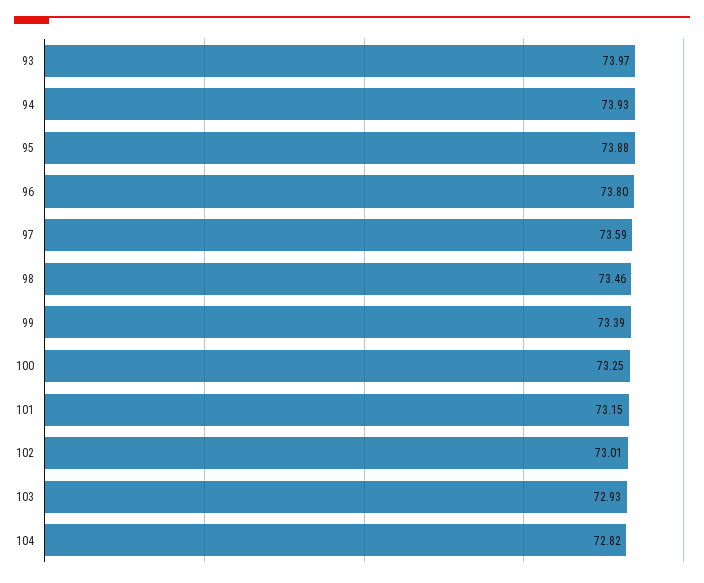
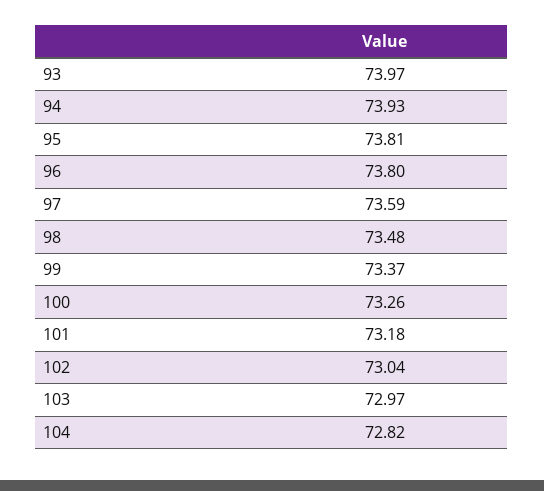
  {
    "93": 73.97,
    "94": 73.93,
-   "95": 73.88,
+   "95": 73.81,
    "96": 73.8,
    "97": 73.59,
-   "98": 73.46,
+   "98": 73.48,
-   "99": 73.39,
+   "99": 73.37,
-   "100": 73.25,
+   "100": 73.26,
-   "101": 73.15,
+   "101": 73.18,
-   "102": 73.01,
+   "102": 73.04,
-   "103": 72.93,
+   "103": 72.97,
    "104": 72.82
  }

